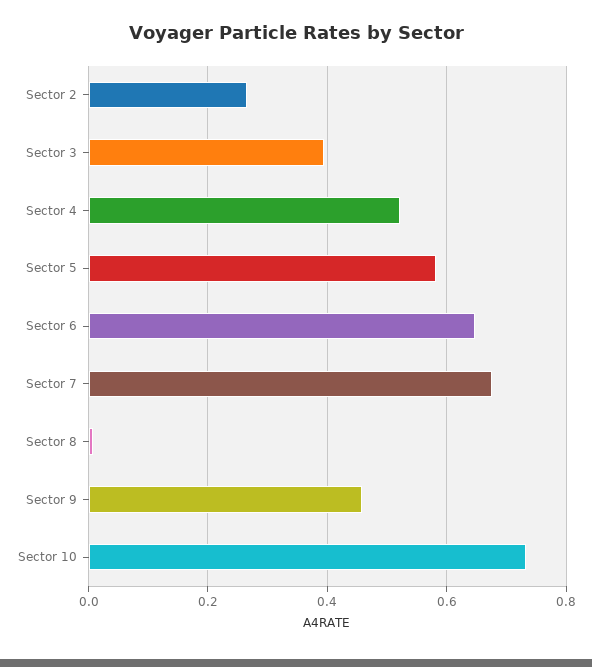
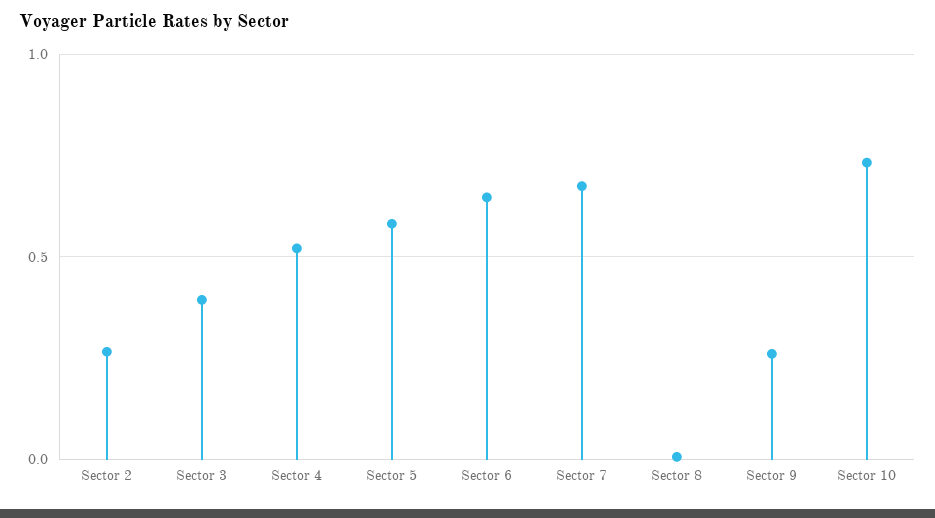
  {
    "Sector 2": 0.26,
    "Sector 3": 0.4,
    "Sector 4": 0.52,
    "Sector 5": 0.58,
    "Sector 6": 0.64,
    "Sector 7": 0.68,
    "Sector 8": 0,
-   "Sector 9": 0.46,
+   "Sector 9": 0.25,
    "Sector 10": 0.74
  }

